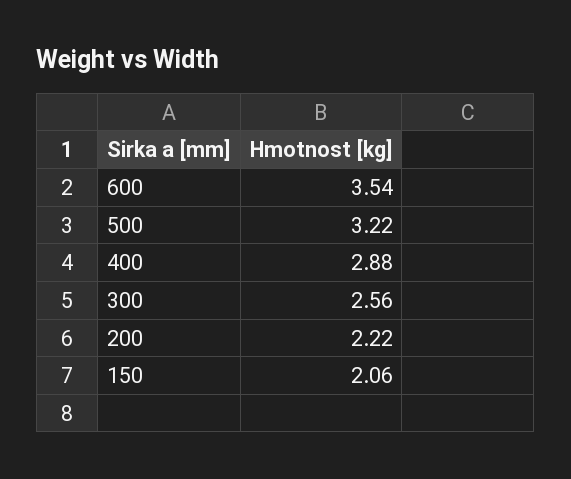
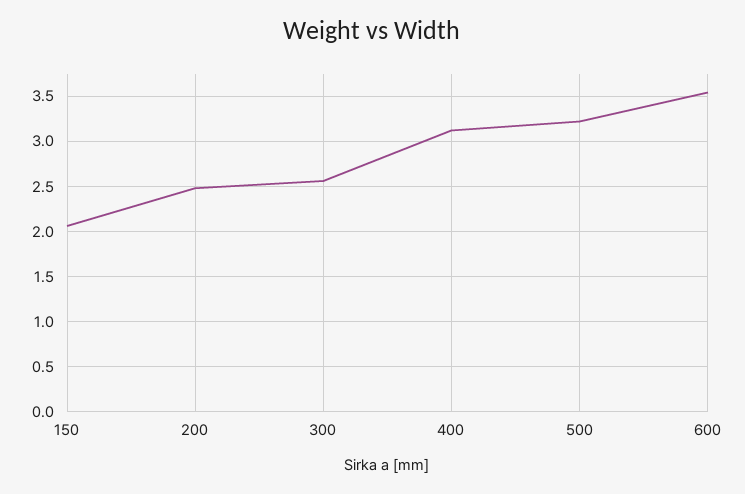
  {
    "600": 3.54,
    "500": 3.22,
-   "400": 2.88,
+   "400": 3.1,
    "300": 2.56,
-   "200": 2.22,
+   "200": 2.5,
    "150": 2.06
  }

